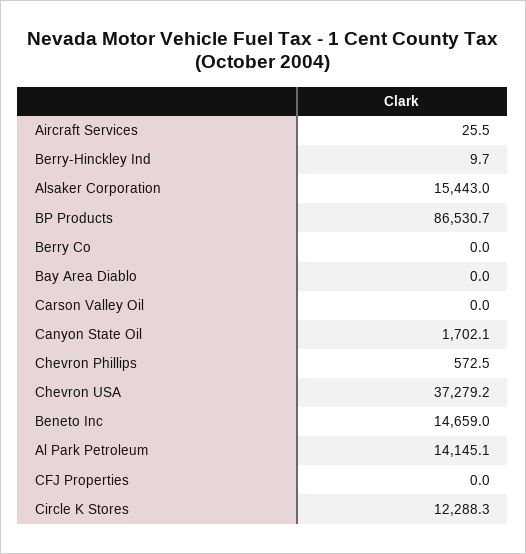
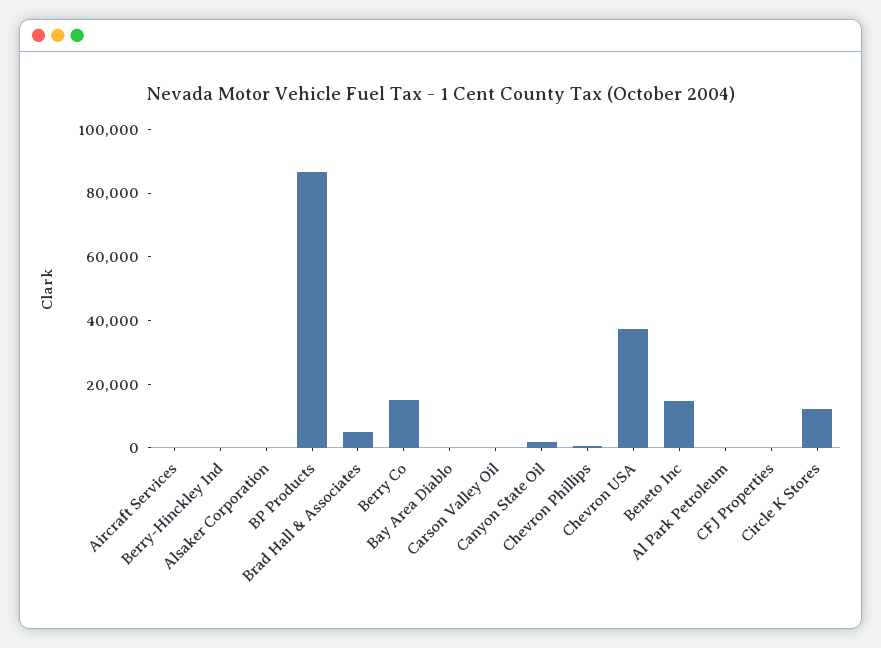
  {
    "Aircraft Services": 25.5,
    "Berry-Hinckley Ind": 9.7,
-   "Alsaker Corporation": 15443,
+   "Alsaker Corporation": 0,
    "BP Products": 86530.7,
-   "Berry Co": 0,
+   "Berry Co": 15000,
    "Bay Area Diablo": 0,
    "Carson Valley Oil": 0,
    "Canyon State Oil": 1702.1,
    "Chevron Phillips": 572.5,
    "Chevron USA": 37279.2,
    "Beneto Inc": 14659,
-   "Al Park Petroleum": 14145.1,
+   "Al Park Petroleum": 0,
    "CFJ Properties": 0,
-   "Circle K Stores": 12288.3
+   "Circle K Stores": 12288.3,
+   "Brad Hall & Associates": 5000
  }

